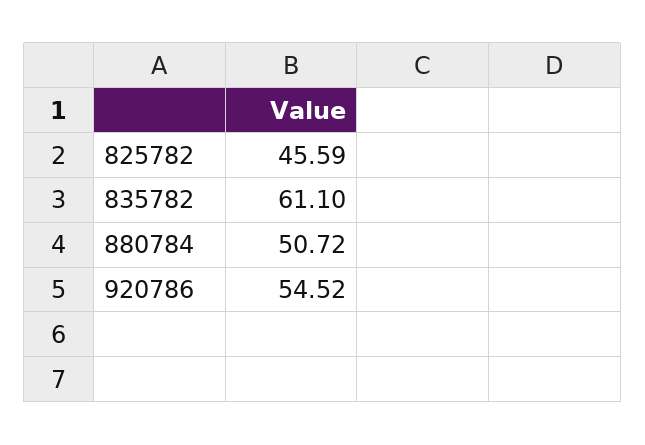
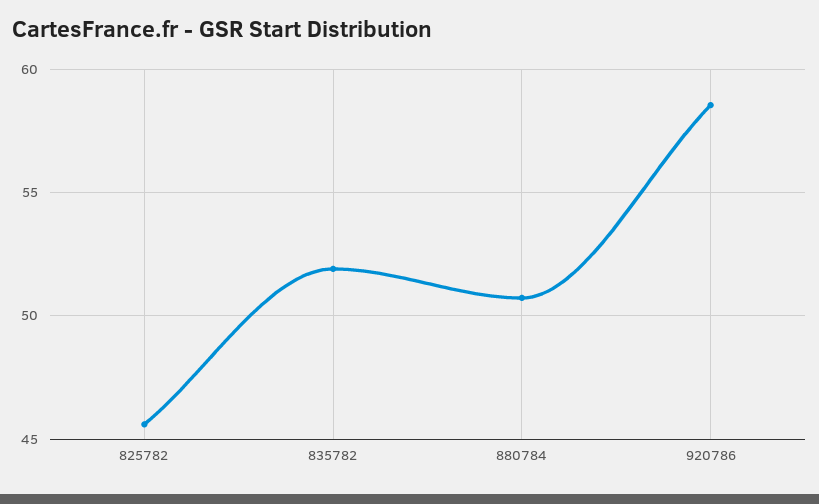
  {
    "825782": 45.59,
-   "835782": 61.1,
+   "835782": 52,
    "880784": 50.72,
-   "920786": 54.52
+   "920786": 58.5
  }

